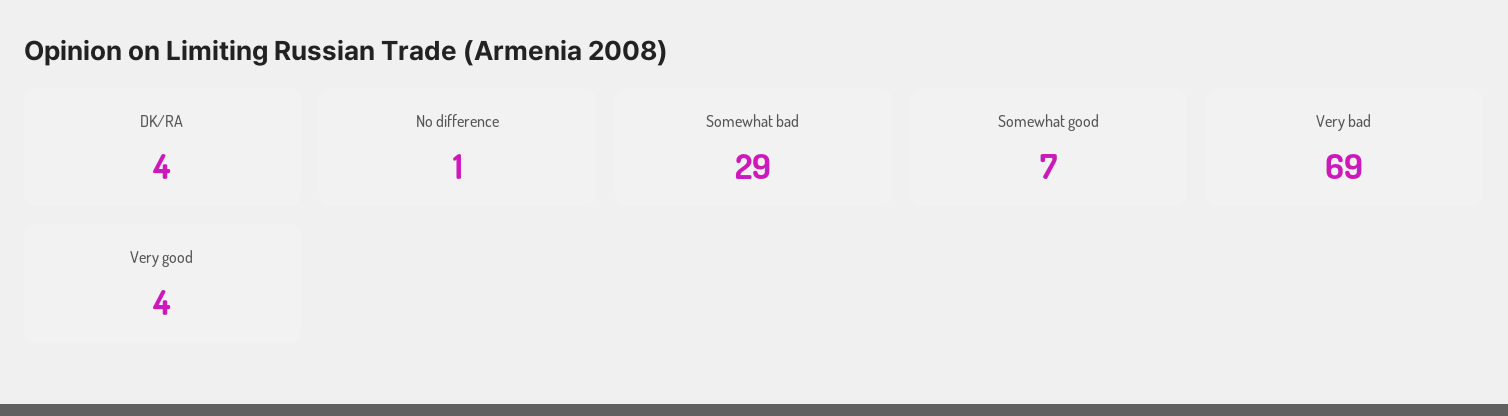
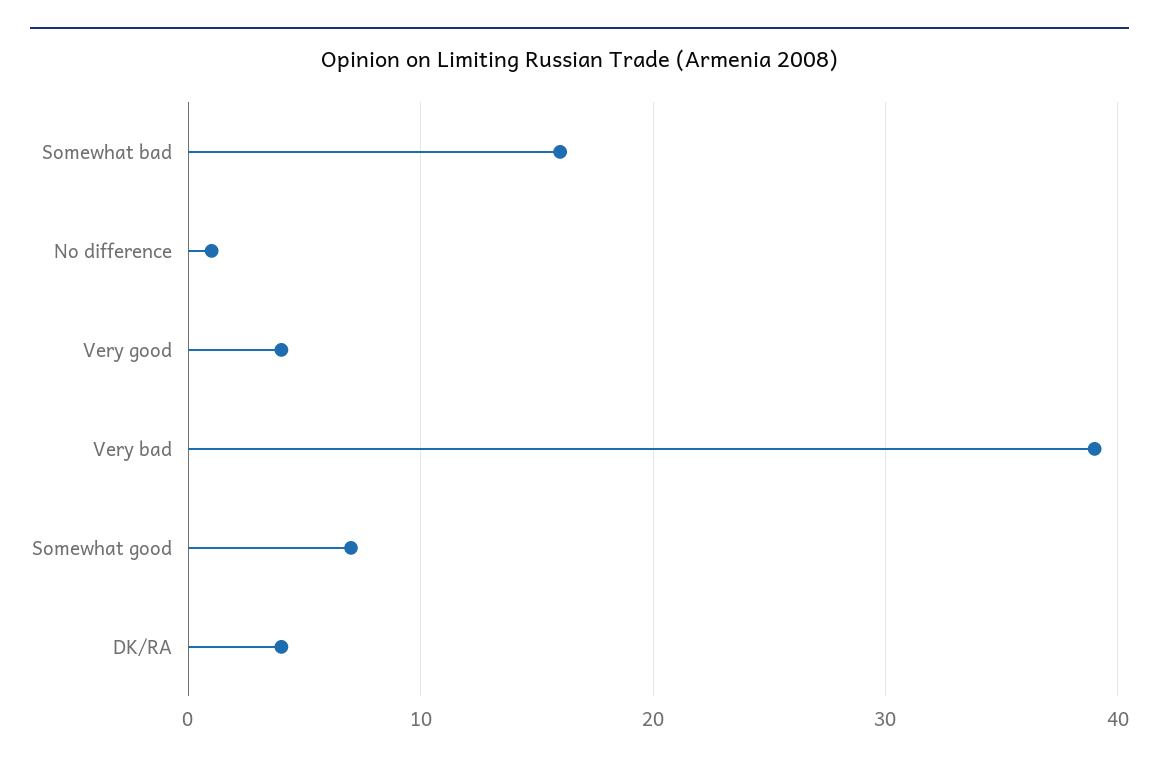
  {
    "DK/RA": 4,
    "No difference": 1,
-   "Somewhat bad": 29,
+   "Somewhat bad": 16,
    "Somewhat good": 7,
-   "Very bad": 69,
+   "Very bad": 39,
    "Very good": 4
  }

